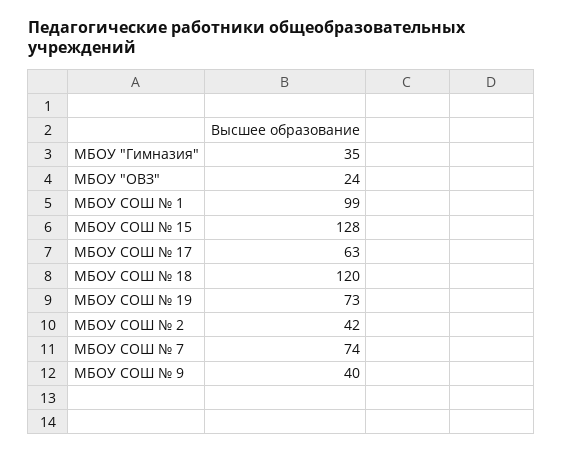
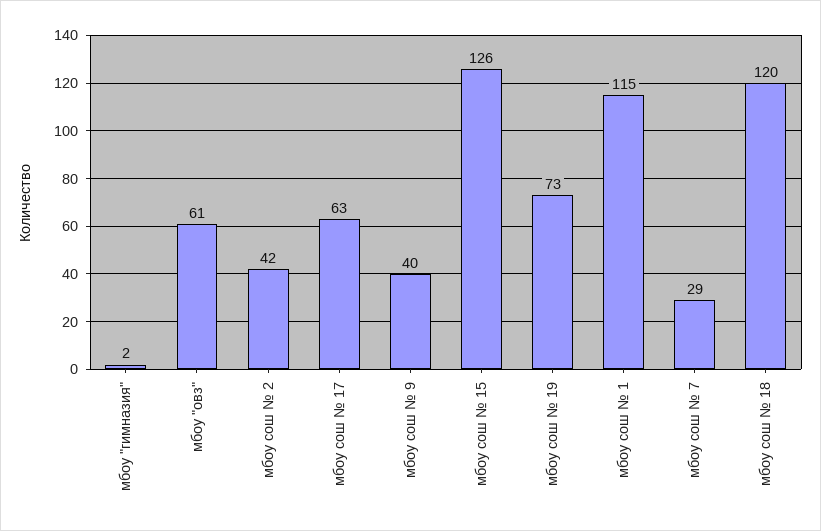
  {
-   "МБОУ \"Гимназия\"": 35,
+   "МБОУ \"Гимназия\"": 2,
-   "МБОУ \"ОВЗ\"": 24,
+   "МБОУ \"ОВЗ\"": 61,
-   "МБОУ СОШ № 1": 99,
+   "МБОУ СОШ № 1": 115,
-   "МБОУ СОШ № 15": 128,
+   "МБОУ СОШ № 15": 126,
    "МБОУ СОШ № 17": 63,
    "МБОУ СОШ № 18": 120,
    "МБОУ СОШ № 19": 73,
    "МБОУ СОШ № 2": 42,
-   "МБОУ СОШ № 7": 74,
+   "МБОУ СОШ № 7": 29,
    "МБОУ СОШ № 9": 40
  }

